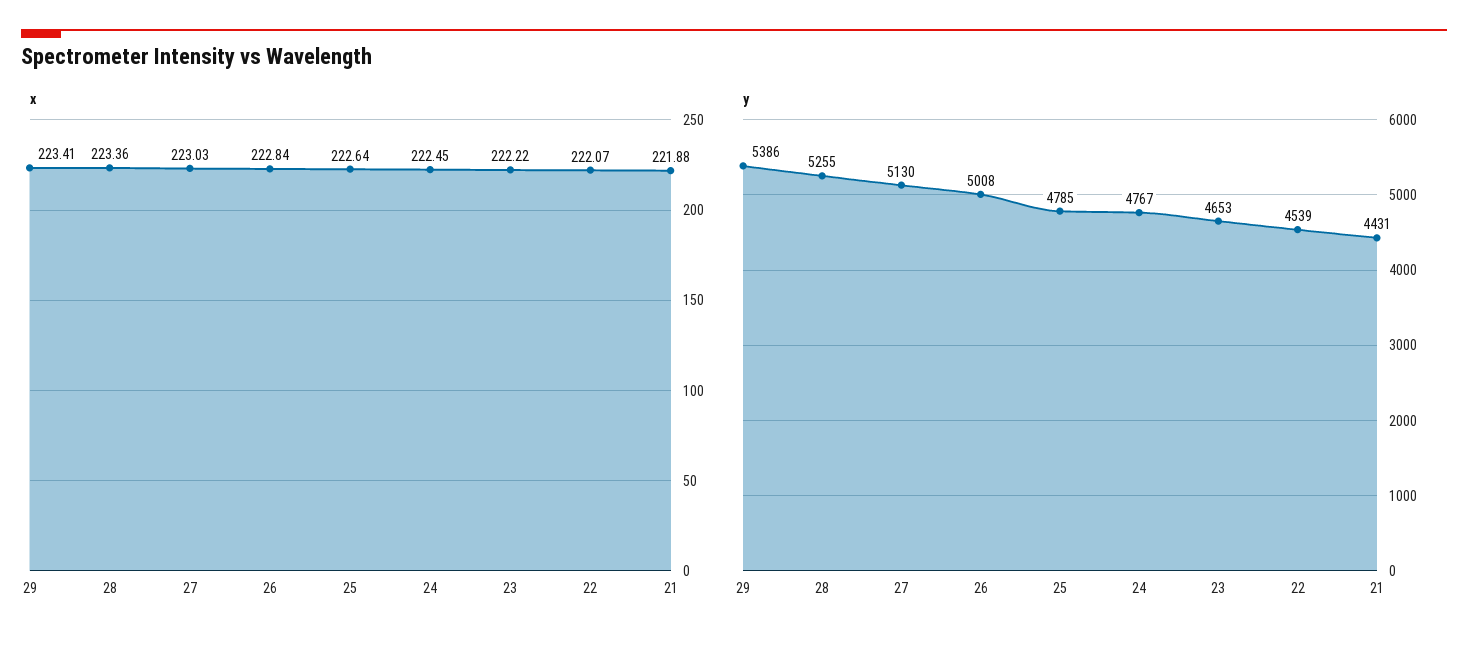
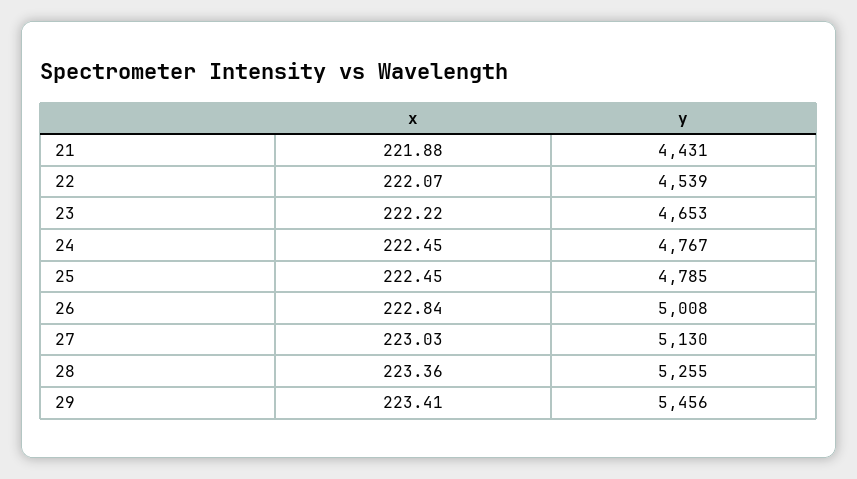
  {
    "x": {
      "29": 223.41,
      "28": 223.36,
      "27": 223.03,
      "26": 222.84,
-     "25": 222.64,
+     "25": 222.45,
      "24": 222.45,
      "23": 222.22,
      "22": 222.07,
      "21": 221.88
    },
    "y": {
-     "29": 5386,
+     "29": 5456,
      "28": 5255,
      "27": 5130,
      "26": 5008,
      "25": 4785,
      "24": 4767,
      "23": 4653,
      "22": 4539,
      "21": 4431
    }
  }

